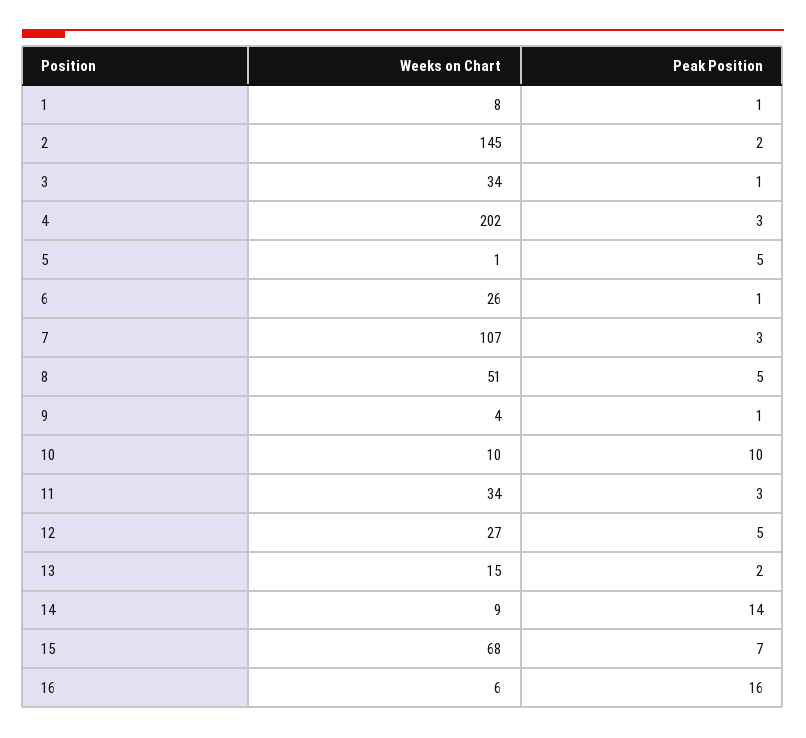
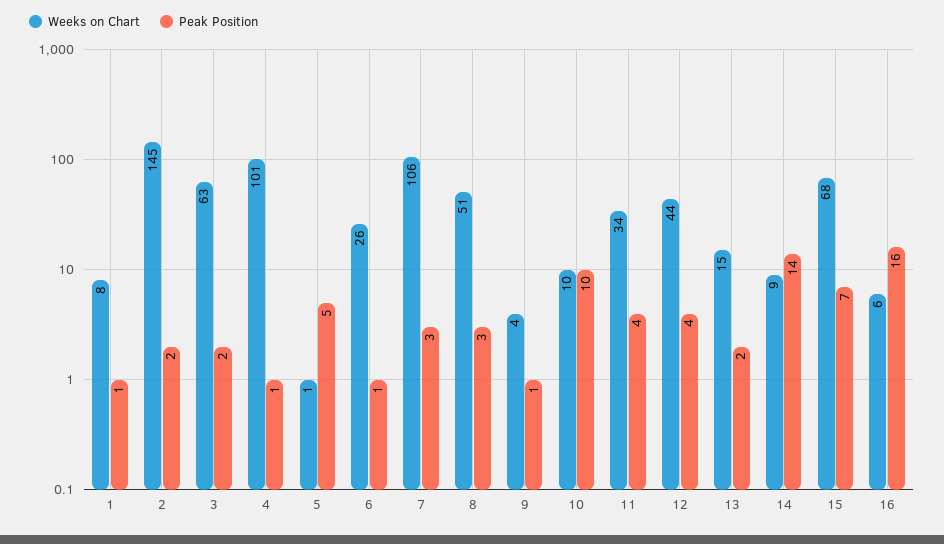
  {
    "Weeks on Chart": {
      "1": 8,
      "2": 145,
-     "3": 34,
+     "3": 63,
-     "4": 202,
+     "4": 101,
      "5": 1,
      "6": 26,
-     "7": 107,
+     "7": 106,
      "8": 51,
      "9": 4,
      "10": 10,
      "11": 34,
-     "12": 27,
+     "12": 44,
      "13": 15,
      "14": 9,
      "15": 68,
      "16": 6
    },
    "Peak Position": {
      "1": 1,
      "2": 2,
-     "3": 1,
+     "3": 2,
-     "4": 3,
+     "4": 1,
      "5": 5,
      "6": 1,
      "7": 3,
-     "8": 5,
+     "8": 3,
      "9": 1,
      "10": 10,
-     "11": 3,
+     "11": 4,
-     "12": 5,
+     "12": 4,
      "13": 2,
      "14": 14,
      "15": 7,
      "16": 16
    }
  }

